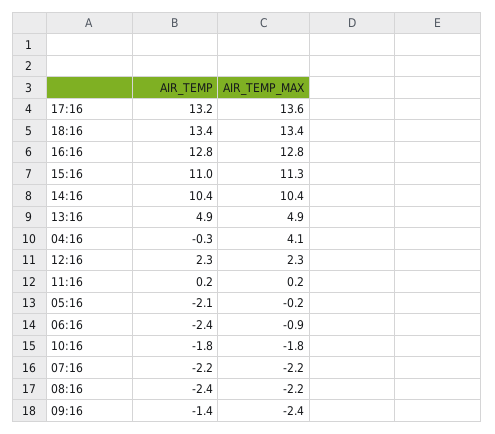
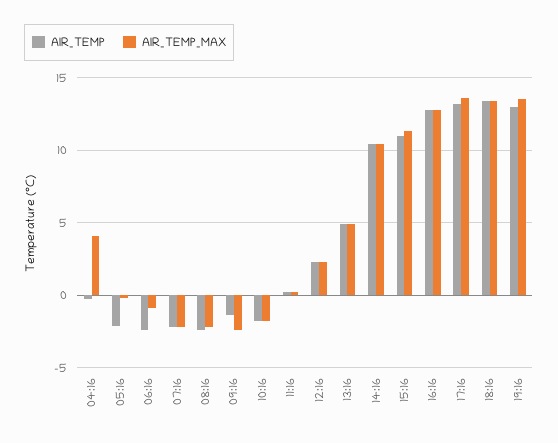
  {
    "AIR_TEMP": {
      "17:16": 13.2,
      "18:16": 13.4,
      "16:16": 12.8,
      "15:16": 11,
      "14:16": 10.4,
      "13:16": 4.9,
      "04:16": -0.3,
      "12:16": 2.3,
      "11:16": 0.2,
      "05:16": -2.1,
      "06:16": -2.4,
      "10:16": -1.8,
      "07:16": -2.2,
      "08:16": -2.4,
-     "09:16": -1.4
+     "09:16": -1.4,
+     "19:16": 13
    },
    "AIR_TEMP_MAX": {
      "17:16": 13.6,
      "18:16": 13.4,
      "16:16": 12.8,
      "15:16": 11.3,
      "14:16": 10.4,
      "13:16": 4.9,
      "04:16": 4.1,
      "12:16": 2.3,
      "11:16": 0.2,
      "05:16": -0.2,
      "06:16": -0.9,
      "10:16": -1.8,
      "07:16": -2.2,
      "08:16": -2.2,
-     "09:16": -2.4
+     "09:16": -2.4,
+     "19:16": 13.5
    }
  }

